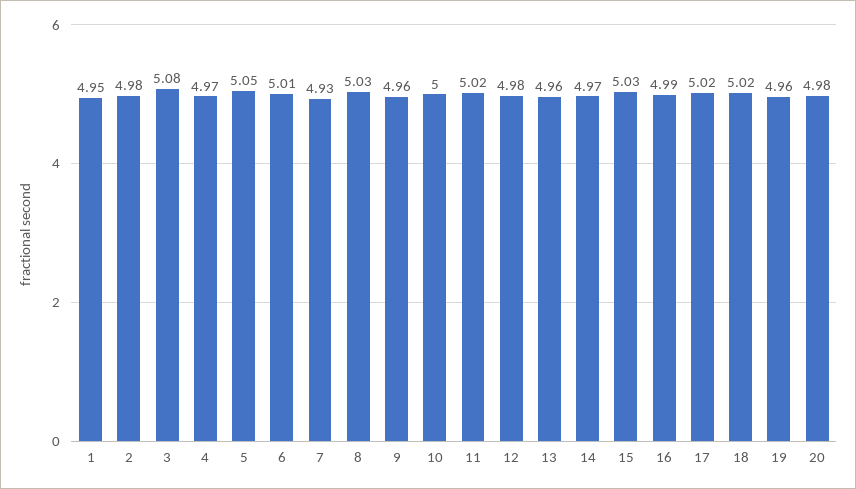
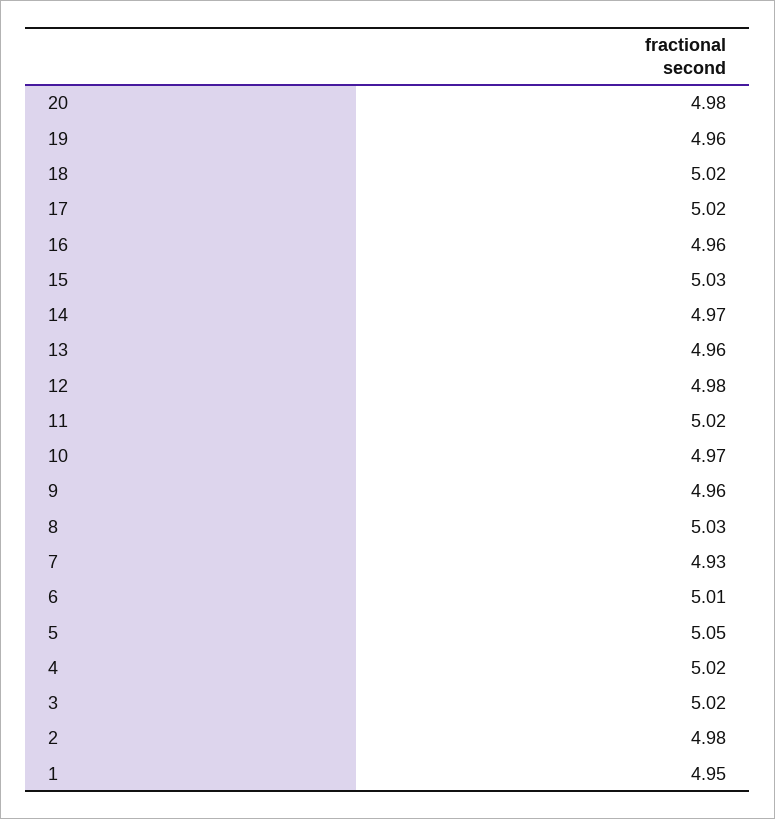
  {
    "1": 4.95,
    "2": 4.98,
-   "3": 5.08,
+   "3": 5.02,
-   "4": 4.97,
+   "4": 5.02,
    "5": 5.05,
    "6": 5.01,
    "7": 4.93,
    "8": 5.03,
    "9": 4.96,
-   "10": 5,
+   "10": 4.97,
    "11": 5.02,
    "12": 4.98,
    "13": 4.96,
    "14": 4.97,
    "15": 5.03,
-   "16": 4.99,
+   "16": 4.96,
    "17": 5.02,
    "18": 5.02,
    "19": 4.96,
    "20": 4.98
  }

